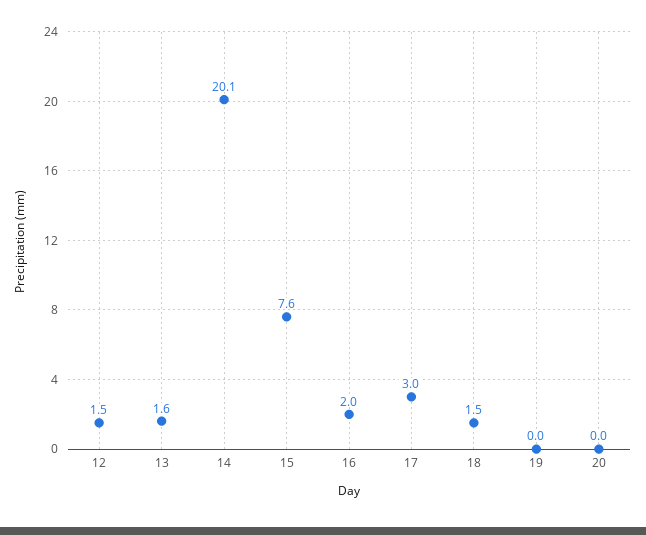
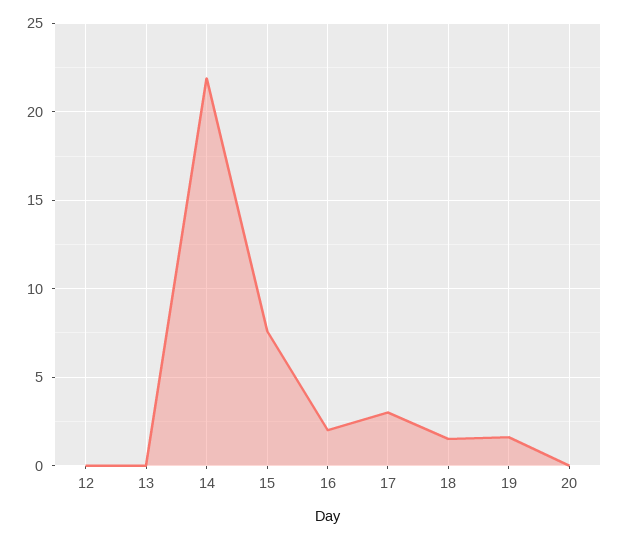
  {
-   "12": 1.5,
+   "12": 0,
-   "13": 1.6,
+   "13": 0,
-   "14": 20.1,
+   "14": 22,
    "15": 7.6,
    "16": 2,
    "17": 3,
    "18": 1.5,
-   "19": 0,
+   "19": 1.5,
    "20": 0
  }

